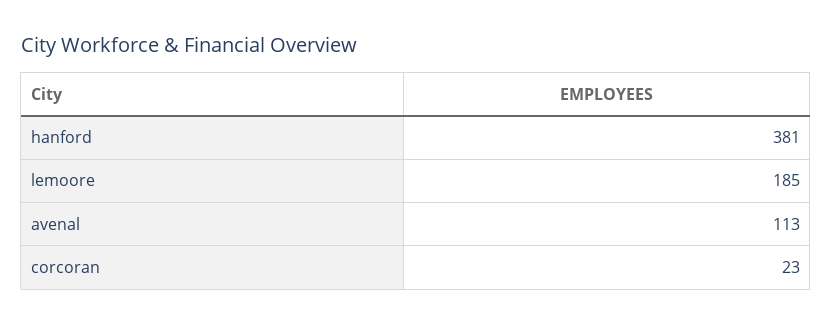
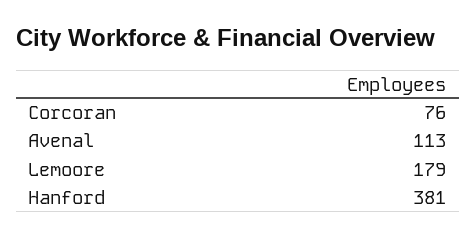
  {
    "hanford": 381,
-   "lemoore": 185,
+   "lemoore": 179,
    "avenal": 113,
-   "corcoran": 23
+   "corcoran": 76
  }

